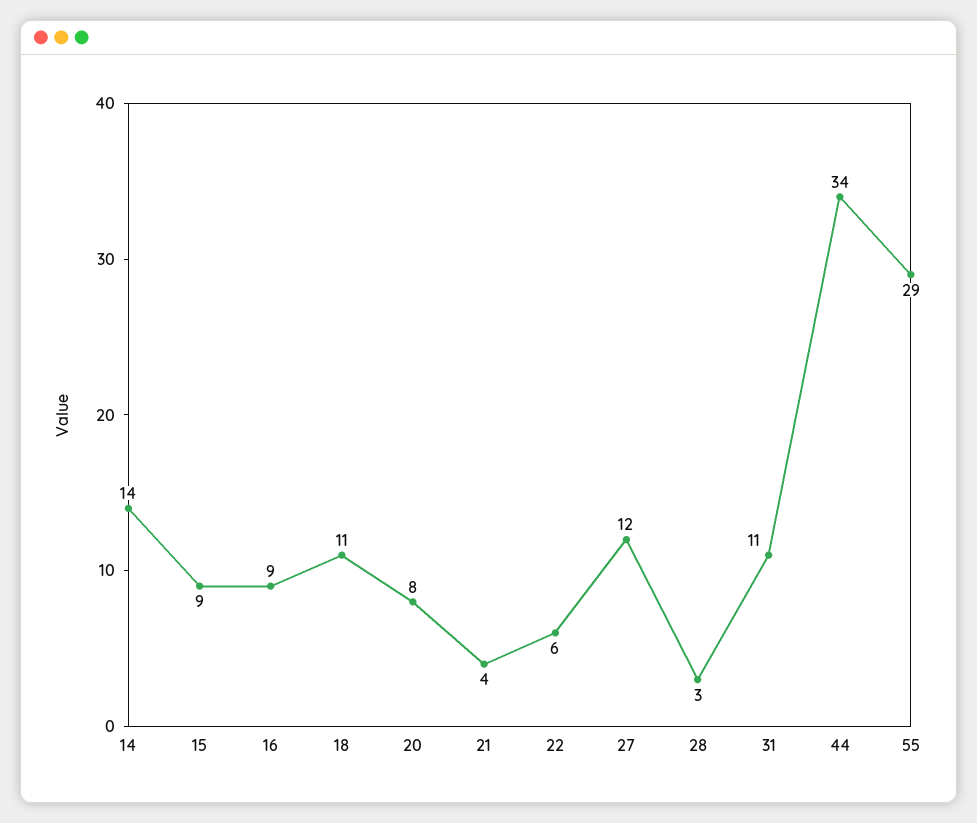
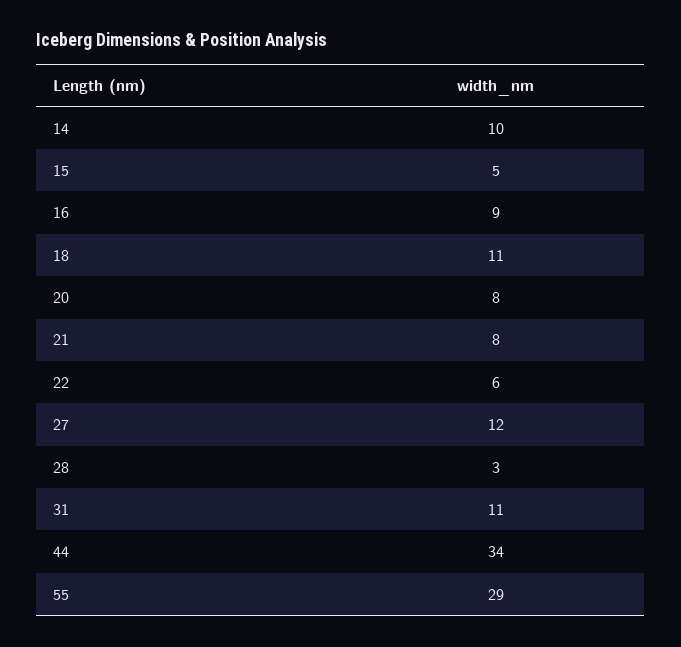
  {
-   "14": 14,
+   "14": 10,
-   "15": 9,
+   "15": 5,
    "16": 9,
    "18": 11,
    "20": 8,
-   "21": 4,
+   "21": 8,
    "22": 6,
    "27": 12,
    "28": 3,
    "31": 11,
    "44": 34,
    "55": 29
  }

